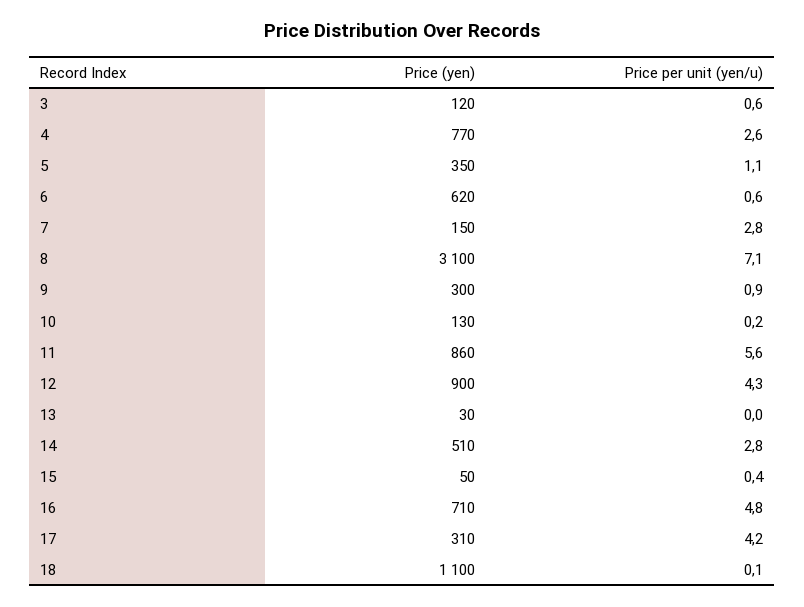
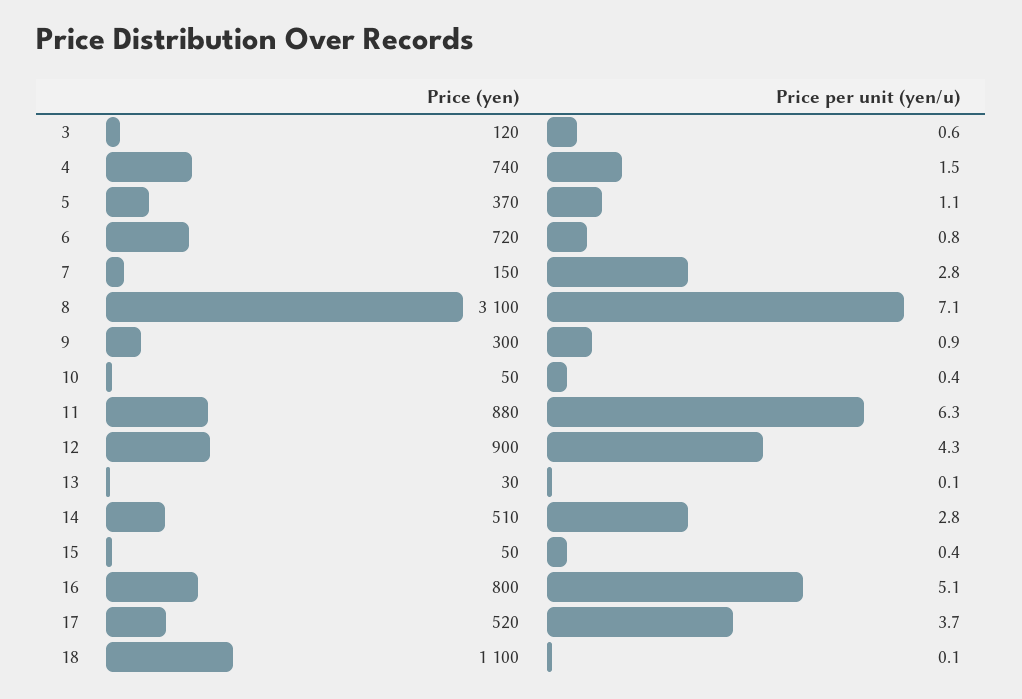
  {
    "Price (yen)": {
      "3": 120,
-     "4": 770,
+     "4": 740,
-     "5": 350,
+     "5": 370,
-     "6": 620,
+     "6": 720,
      "7": 150,
      "8": 3100,
      "9": 300,
-     "10": 130,
+     "10": 50,
-     "11": 860,
+     "11": 880,
      "12": 900,
      "13": 30,
      "14": 510,
      "15": 50,
-     "16": 710,
+     "16": 800,
-     "17": 310,
+     "17": 520,
      "18": 1100
    },
    "Price per unit (yen/u)": {
      "3": 0.6,
-     "4": 2.6,
+     "4": 1.5,
      "5": 1.1,
-     "6": 0.6,
+     "6": 0.8,
      "7": 2.8,
      "8": 7.1,
      "9": 0.9,
-     "10": 0.2,
+     "10": 0.4,
-     "11": 5.6,
+     "11": 6.3,
      "12": 4.3,
-     "13": 0,
+     "13": 0.1,
      "14": 2.8,
      "15": 0.4,
-     "16": 4.8,
+     "16": 5.1,
-     "17": 4.2,
+     "17": 3.7,
      "18": 0.1
    }
  }

